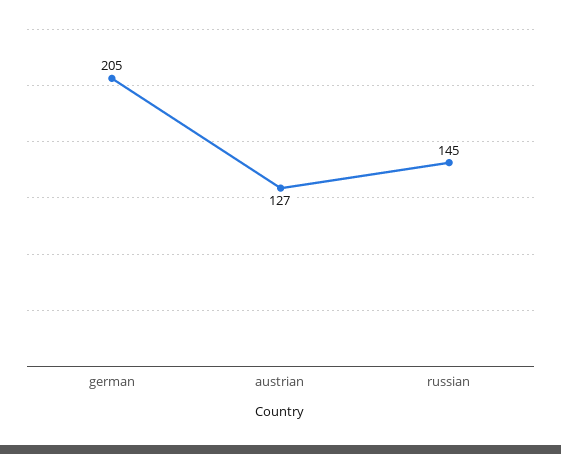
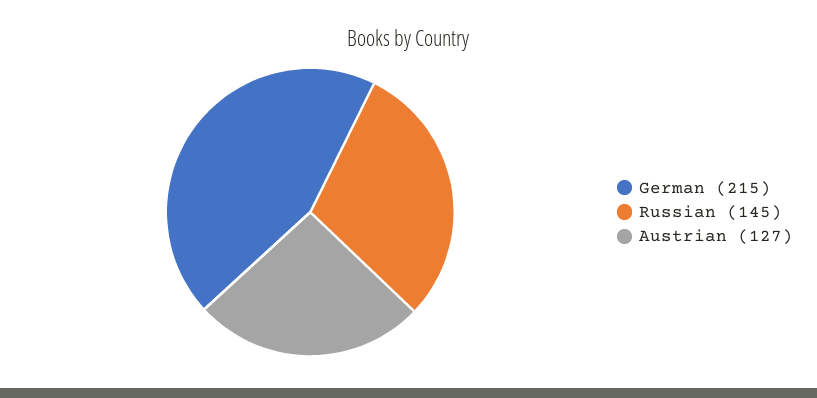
  {
-   "german": 205,
+   "german": 215,
    "austrian": 127,
    "russian": 145
  }

